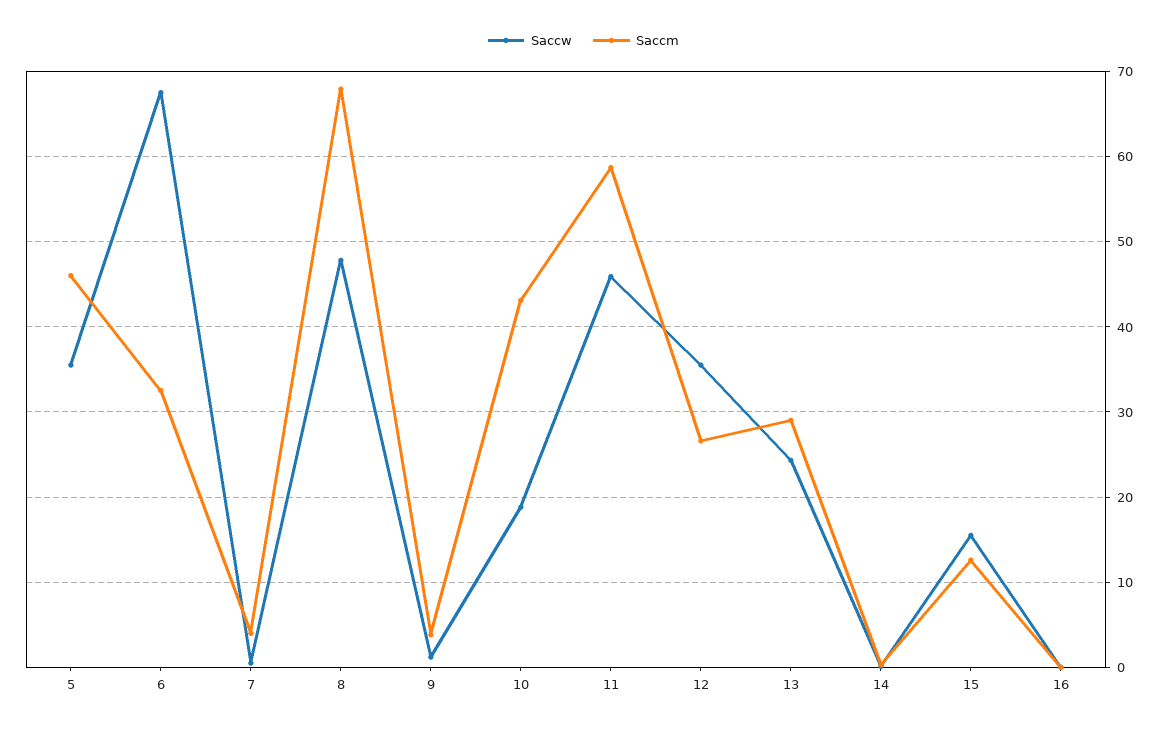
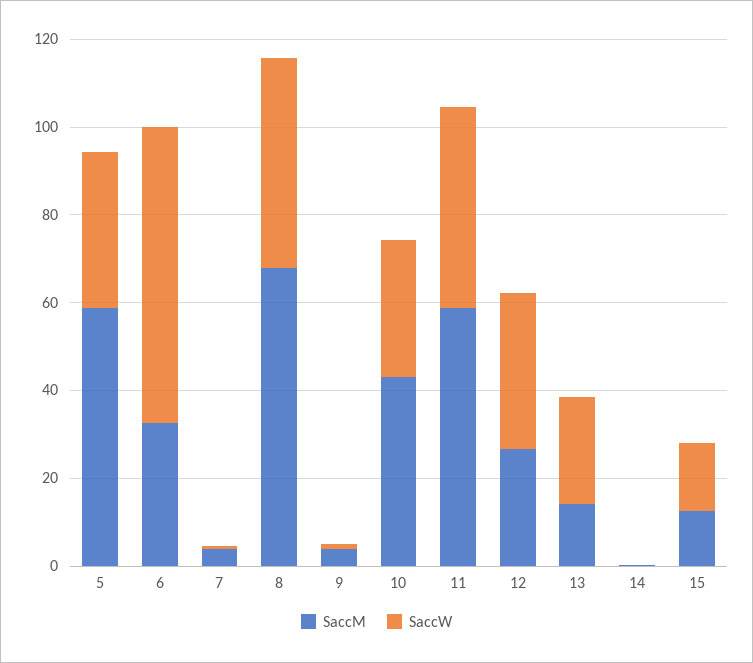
  {
    "Saccw": {
      "5": 36,
      "6": 68,
      "7": 1,
      "8": 48,
      "9": 1,
-     "10": 19,
+     "10": 30,
      "11": 46,
      "12": 36,
      "13": 24,
      "14": 0,
-     "15": 16,
+     "15": 16
-     "16": 0
    },
    "Saccm": {
-     "5": 46,
+     "5": 60,
      "6": 33,
      "7": 4,
      "8": 68,
      "9": 4,
      "10": 43,
      "11": 59,
      "12": 27,
-     "13": 29,
+     "13": 15,
      "14": 0,
-     "15": 13,
+     "15": 13
-     "16": 0
    }
  }

